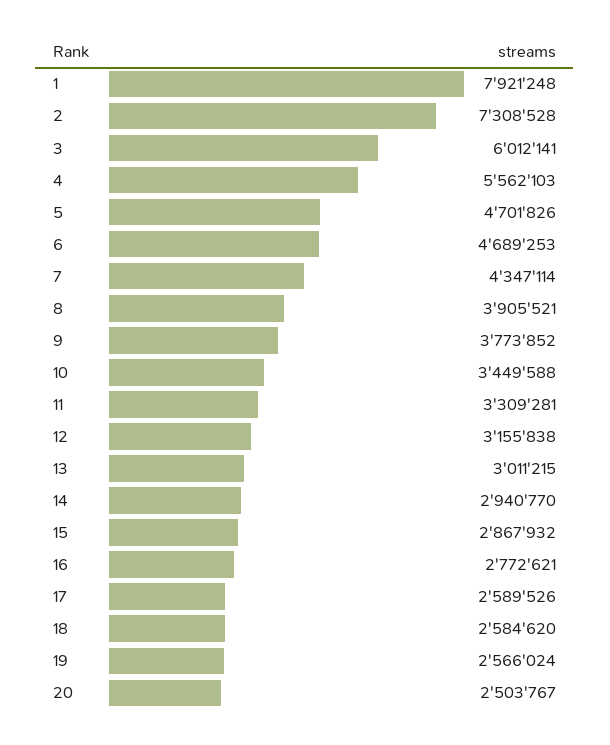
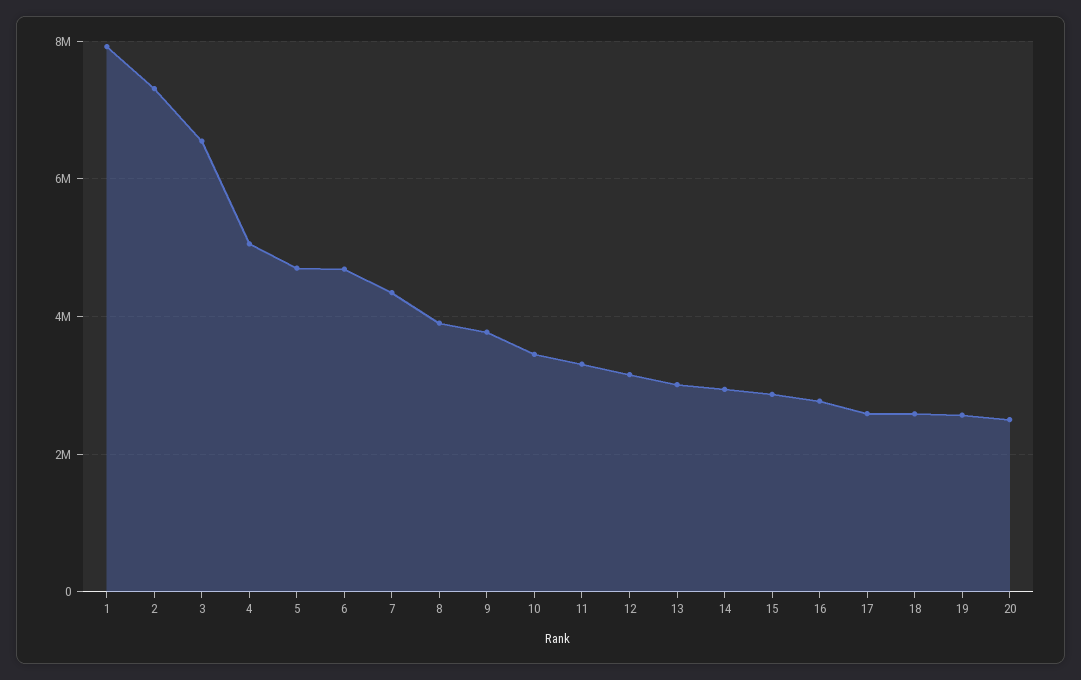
  {
    "1": 7921248,
    "2": 7308528,
-   "3": 6012141,
+   "3": 6600000,
-   "4": 5562103,
+   "4": 5000000,
    "5": 4701826,
    "6": 4689253,
    "7": 4347114,
    "8": 3905521,
    "9": 3773852,
    "10": 3449588,
    "11": 3309281,
    "12": 3155838,
    "13": 3011215,
    "14": 2940770,
    "15": 2867932,
    "16": 2772621,
    "17": 2589526,
    "18": 2584620,
    "19": 2566024,
    "20": 2503767
  }

